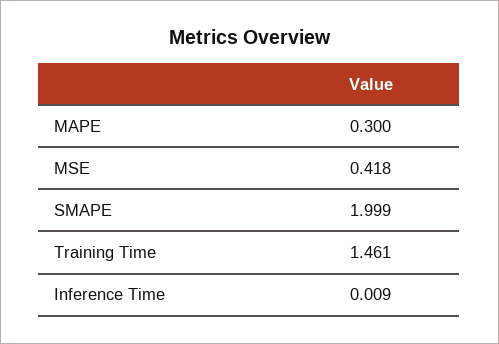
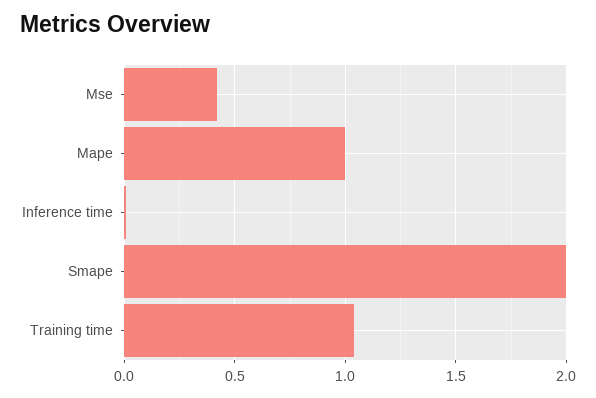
  {
-   "MAPE": 0.3,
+   "MAPE": 1,
    "MSE": 0.418,
    "SMAPE": 1.999,
-   "Training Time": 1.461,
+   "Training Time": 1.05,
    "Inference Time": 0.009
  }

